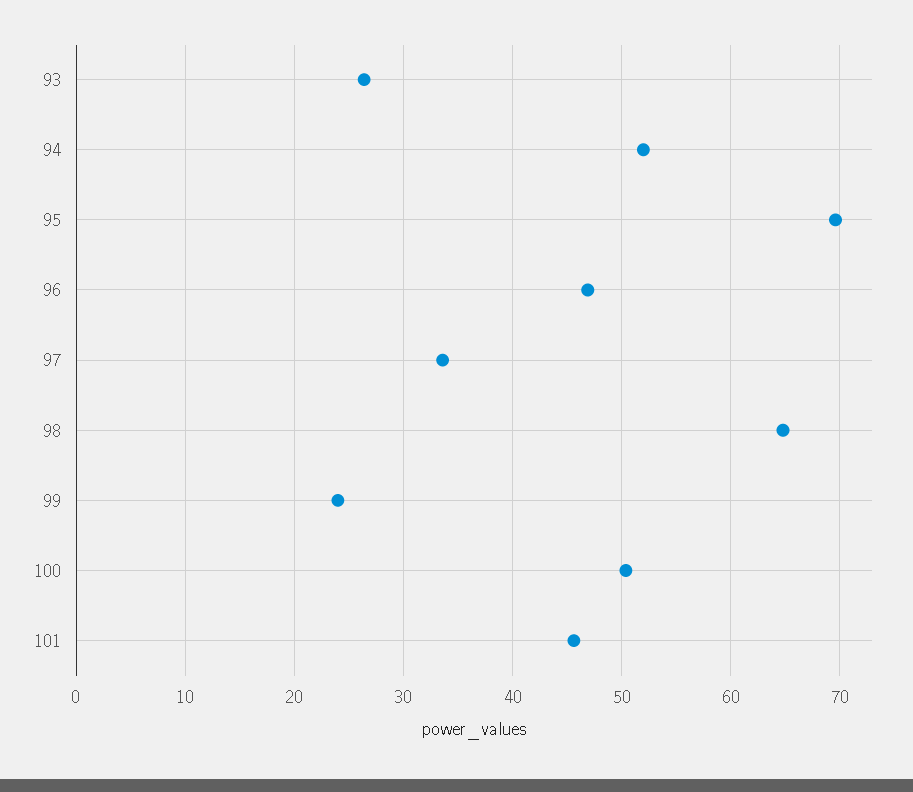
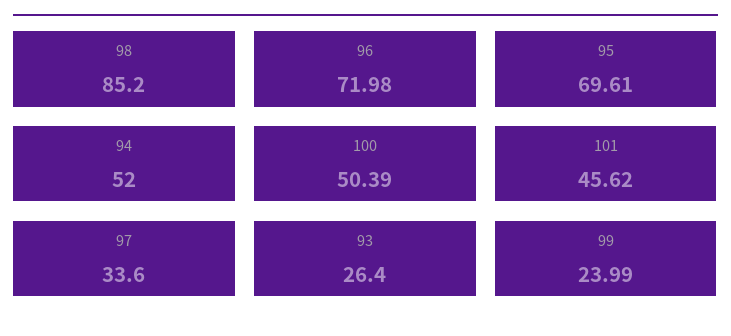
  {
    "93": 26.4,
    "94": 52,
    "95": 69.61,
-   "96": 47,
+   "96": 71.98,
    "97": 33.6,
-   "98": 65,
+   "98": 85.2,
    "99": 23.99,
    "100": 50.39,
    "101": 45.62
  }

